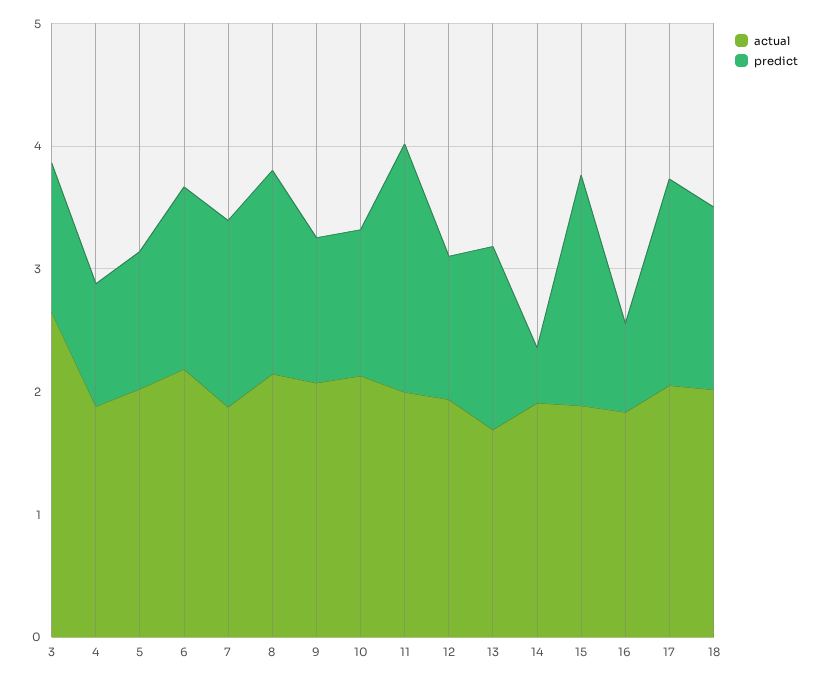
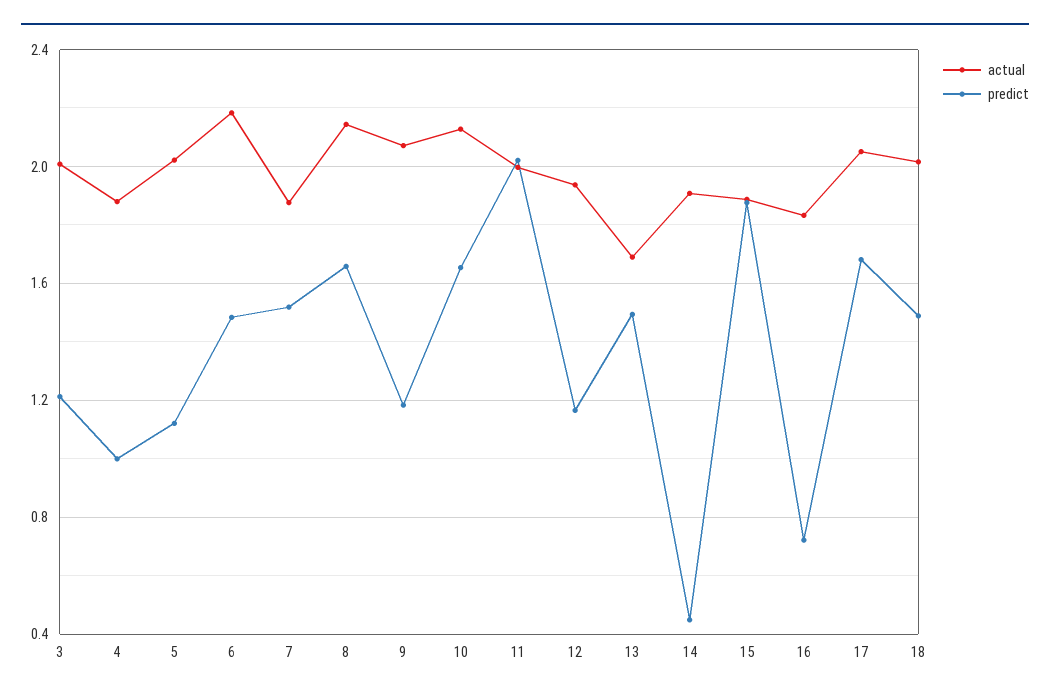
  {
    "actual": {
-     "3": 2.6,
+     "3": 2,
      "4": 1.9,
      "5": 2,
      "6": 2.2,
      "7": 1.9,
      "8": 2.15,
      "9": 2.05,
      "10": 2.15,
      "11": 2,
      "12": 1.95,
      "13": 1.7,
      "14": 1.9,
      "15": 1.9,
      "16": 1.85,
      "17": 2.05,
      "18": 2
    },
    "predict": {
      "3": 1.2,
      "4": 1,
      "5": 1.1,
      "6": 1.5,
      "7": 1.5,
      "8": 1.65,
      "9": 1.2,
-     "10": 1.2,
+     "10": 1.65,
      "11": 2,
      "12": 1.15,
      "13": 1.5,
      "14": 0.45,
      "15": 1.9,
      "16": 0.7,
      "17": 1.7,
      "18": 1.5
    }
  }

